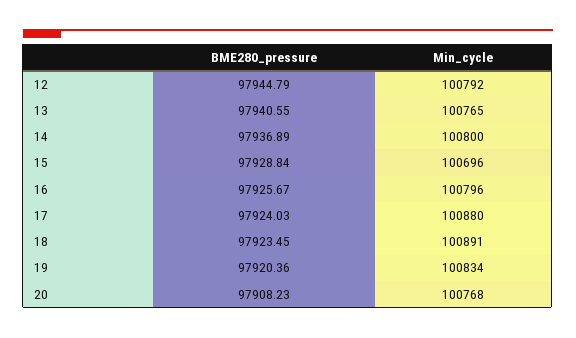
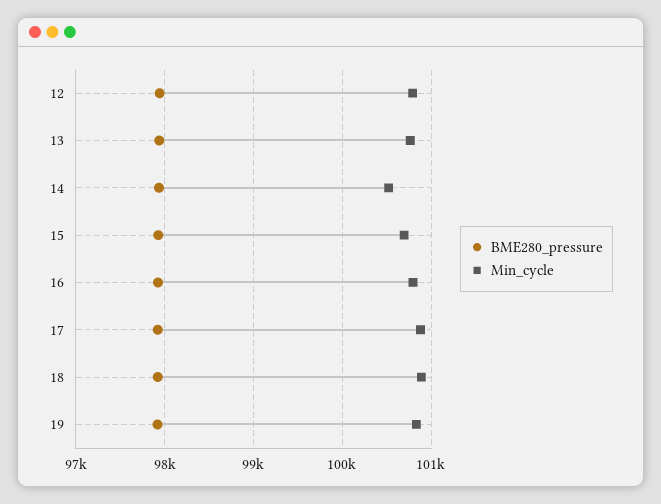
  {
    "BME280_pressure": {
      "12": 97944.79,
      "13": 97940.55,
      "14": 97936.89,
      "15": 97928.84,
      "16": 97925.67,
      "17": 97924.03,
      "18": 97923.45,
-     "19": 97920.36,
+     "19": 97920.36
-     "20": 97908.23
    },
    "Min_cycle": {
      "12": 100792,
      "13": 100765,
-     "14": 100800,
+     "14": 100500,
      "15": 100696,
      "16": 100796,
      "17": 100880,
      "18": 100891,
-     "19": 100834,
+     "19": 100834
-     "20": 100768
    }
  }

